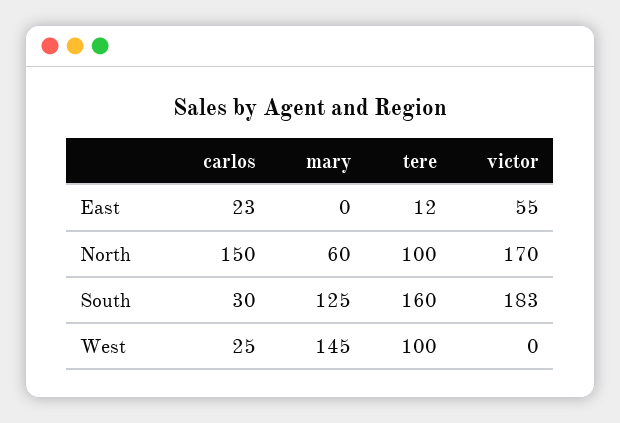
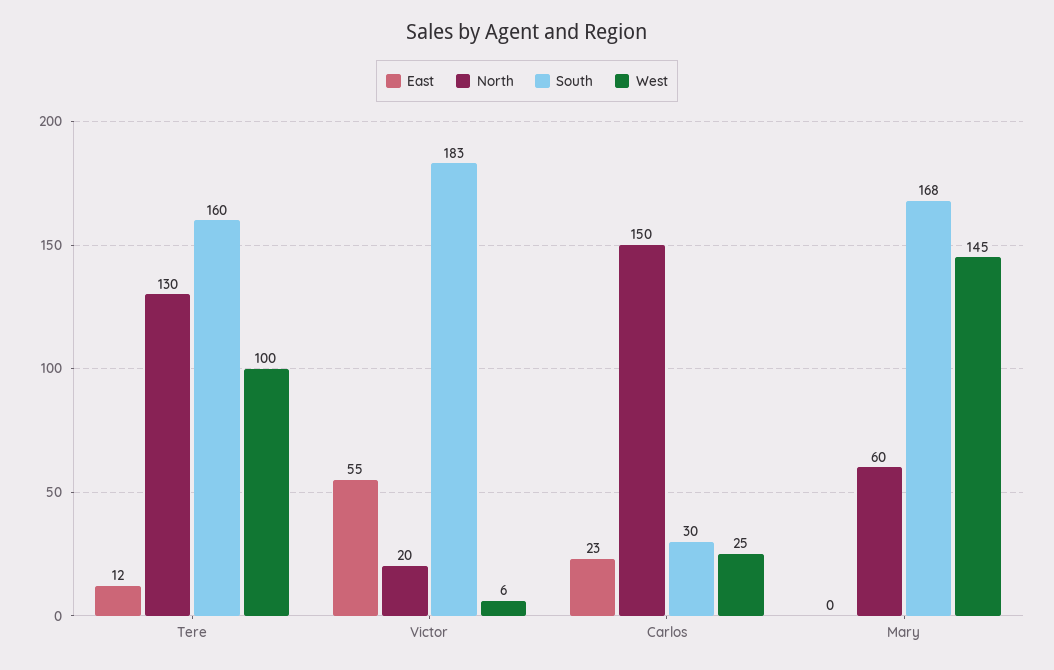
  {
    "East": {
      "carlos": 23,
      "mary": 0,
      "tere": 12,
      "victor": 55
    },
    "North": {
      "carlos": 150,
      "mary": 60,
-     "tere": 100,
+     "tere": 130,
-     "victor": 170
+     "victor": 20
    },
    "South": {
      "carlos": 30,
-     "mary": 125,
+     "mary": 168,
      "tere": 160,
      "victor": 183
    },
    "West": {
      "carlos": 25,
      "mary": 145,
      "tere": 100,
-     "victor": 0
+     "victor": 6
    }
  }

